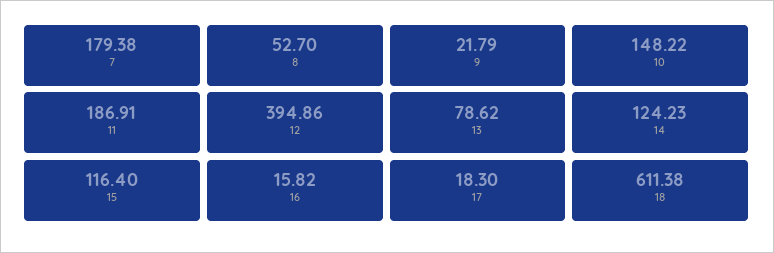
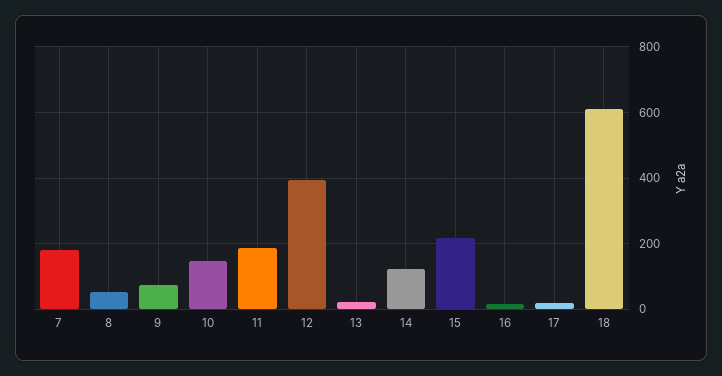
  {
    "7": 179.38,
    "8": 52.7,
-   "9": 21.79,
+   "9": 80,
    "10": 148.22,
    "11": 186.91,
    "12": 394.86,
-   "13": 78.62,
+   "13": 20,
    "14": 124.23,
-   "15": 116.4,
+   "15": 220,
    "16": 15.82,
    "17": 18.3,
    "18": 611.38
  }

